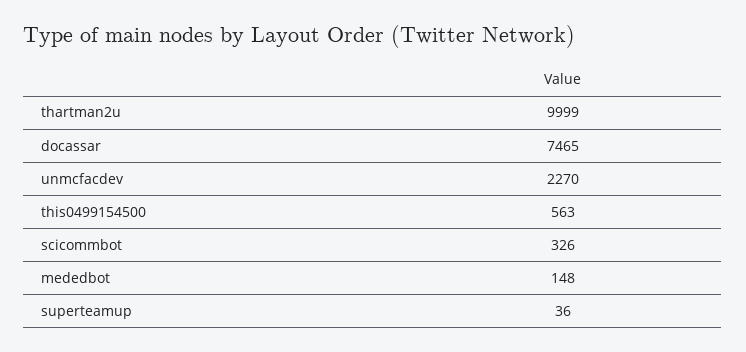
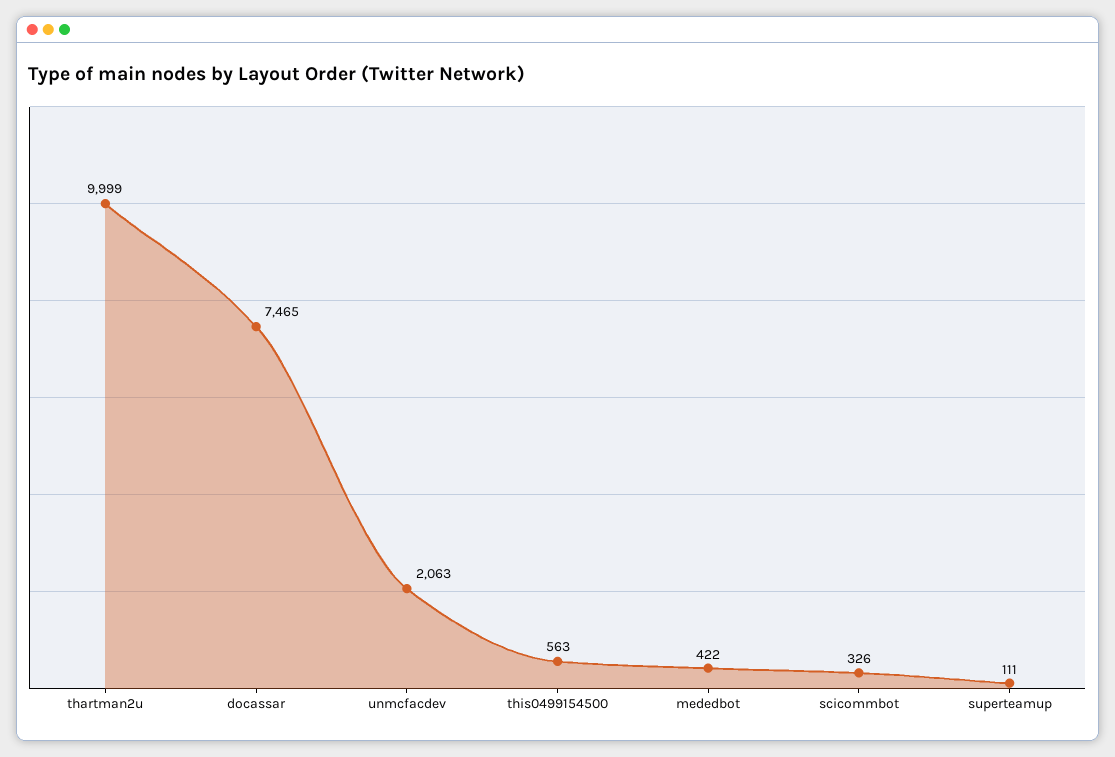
  {
    "thartman2u": 9999,
    "docassar": 7465,
-   "unmcfacdev": 2270,
+   "unmcfacdev": 2063,
    "this0499154500": 563,
    "scicommbot": 326,
-   "mededbot": 148,
+   "mededbot": 422,
-   "superteamup": 36
+   "superteamup": 111
  }

